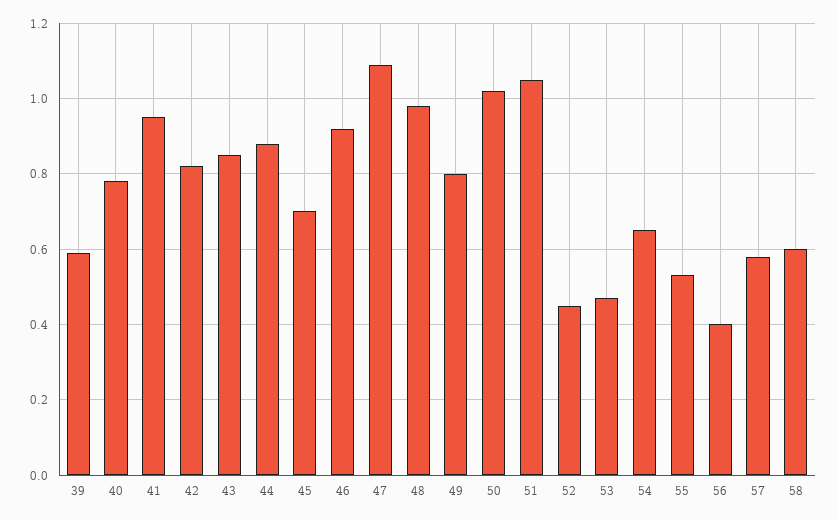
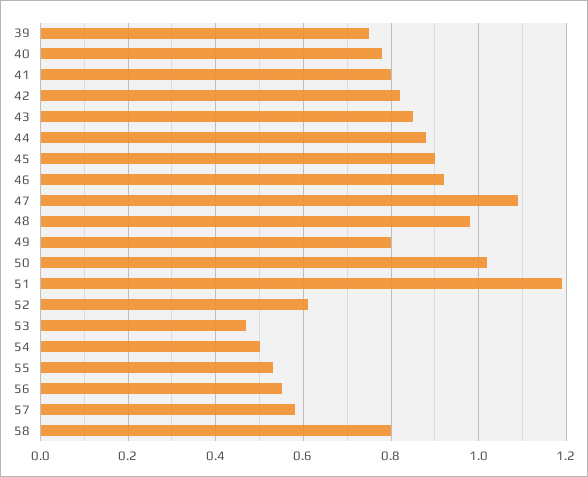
  {
-   "39": 0.6,
+   "39": 0.75,
    "40": 0.8,
-   "41": 0.95,
+   "41": 0.8,
    "42": 0.8,
    "43": 0.85,
    "44": 0.9,
-   "45": 0.7,
+   "45": 0.9,
    "46": 0.9,
    "47": 1.1,
    "48": 1,
    "49": 0.8,
    "50": 1,
-   "51": 1.05,
+   "51": 1.2,
-   "52": 0.45,
+   "52": 0.6,
    "53": 0.45,
-   "54": 0.65,
+   "54": 0.5,
    "55": 0.55,
-   "56": 0.4,
+   "56": 0.55,
    "57": 0.6,
-   "58": 0.6
+   "58": 0.8
  }

